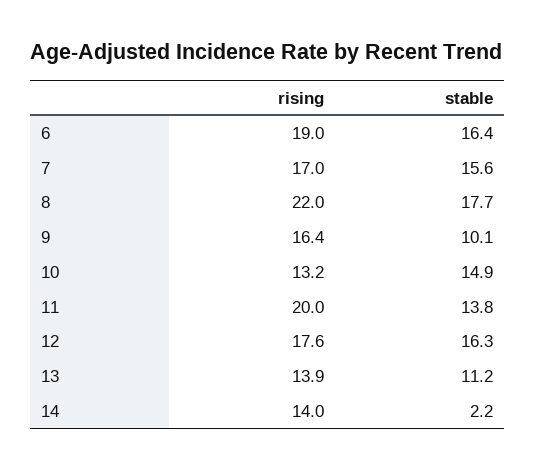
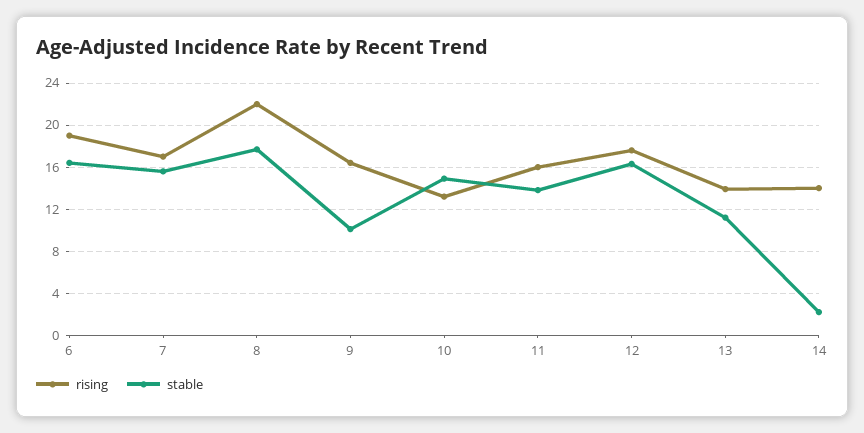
  {
    "rising": {
      "6": 19,
      "7": 17,
      "8": 22,
      "9": 16.4,
      "10": 13.2,
-     "11": 20,
+     "11": 16,
      "12": 17.6,
      "13": 13.9,
      "14": 14
    },
    "stable": {
      "6": 16.4,
      "7": 15.6,
      "8": 17.7,
      "9": 10.1,
      "10": 14.9,
      "11": 13.8,
      "12": 16.3,
      "13": 11.2,
      "14": 2.2
    }
  }

